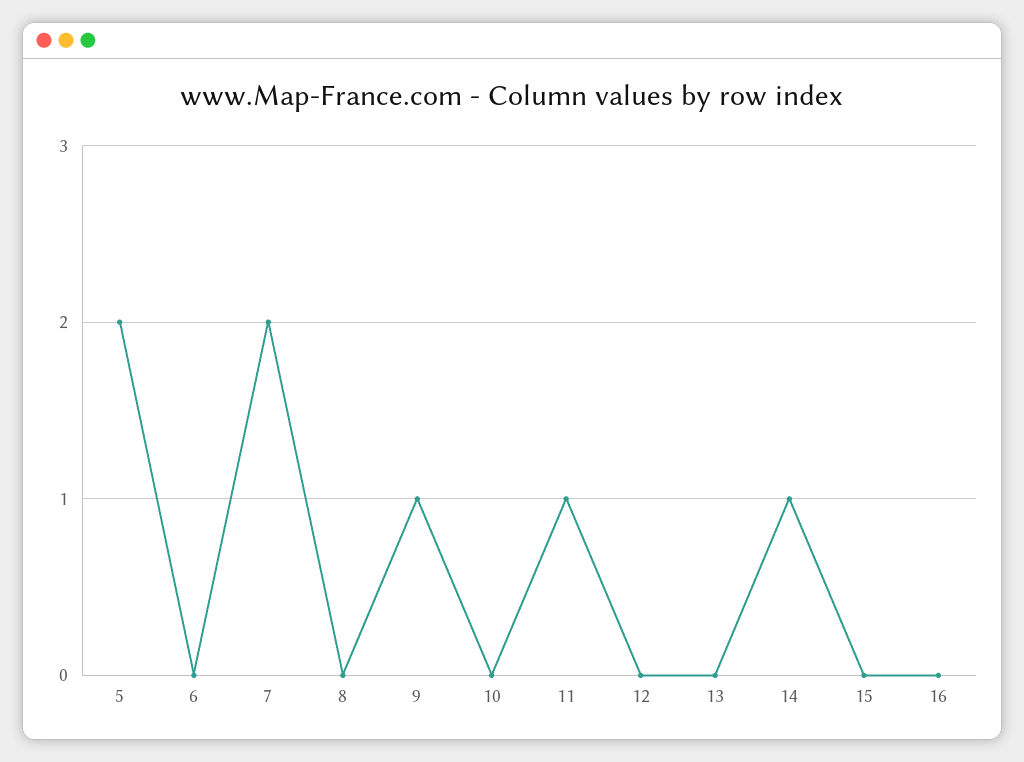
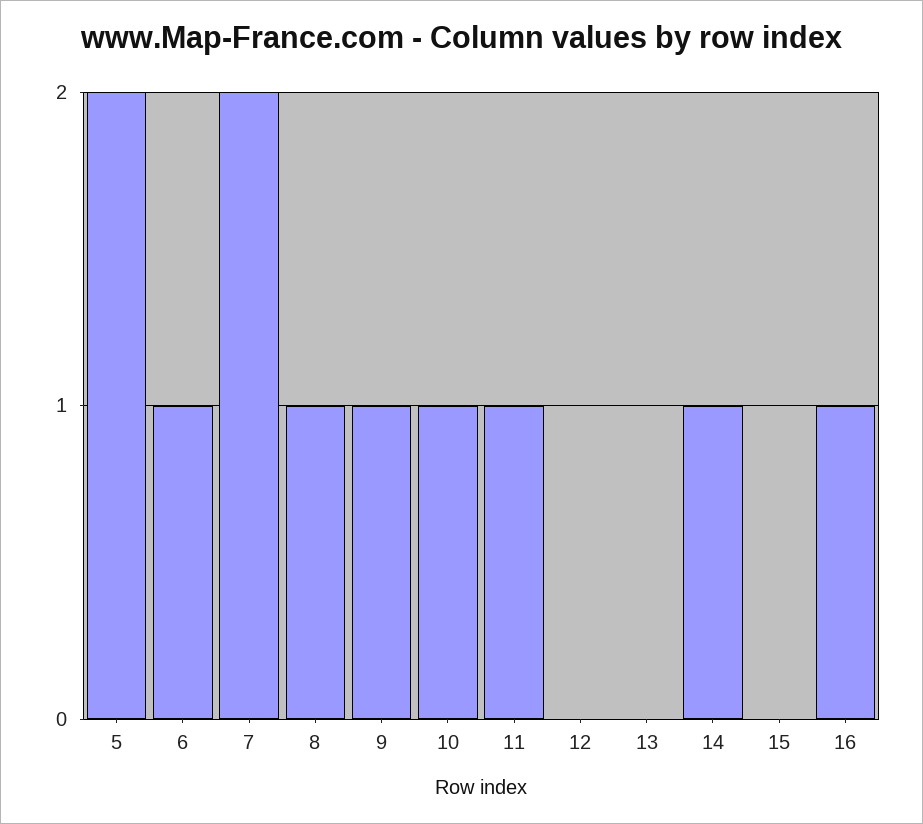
  {
    "5": 2,
-   "6": 0,
+   "6": 1,
    "7": 2,
-   "8": 0,
+   "8": 1,
    "9": 1,
-   "10": 0,
+   "10": 1,
    "11": 1,
    "12": 0,
    "13": 0,
    "14": 1,
    "15": 0,
-   "16": 0
+   "16": 1
  }

